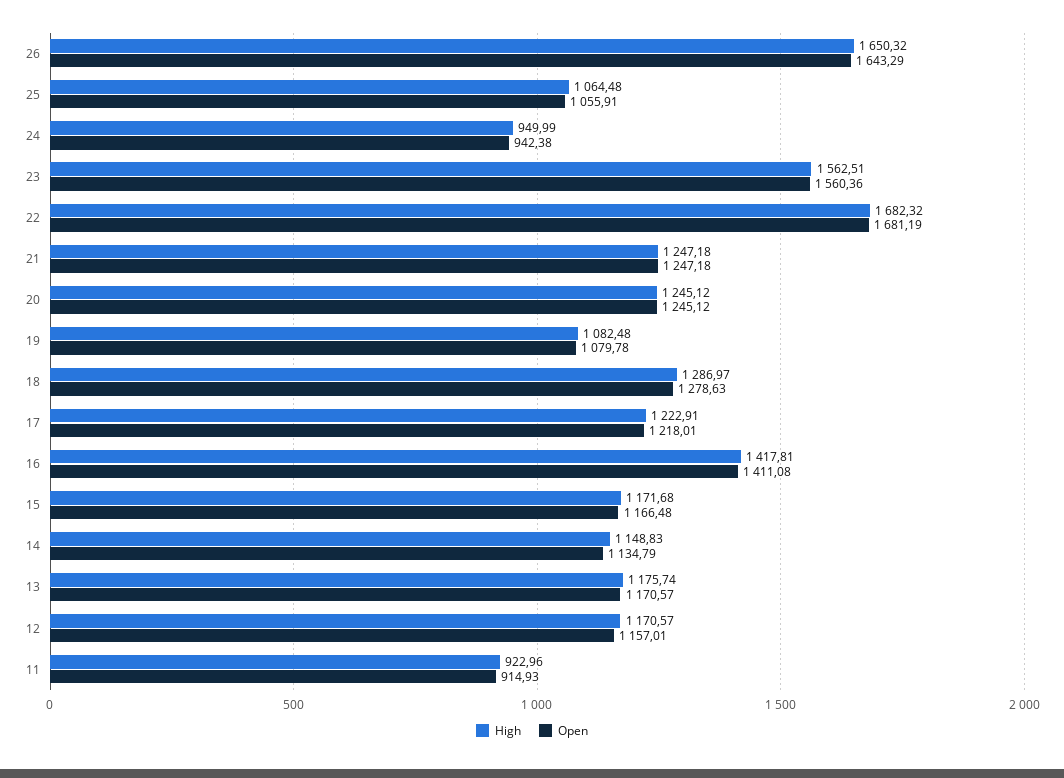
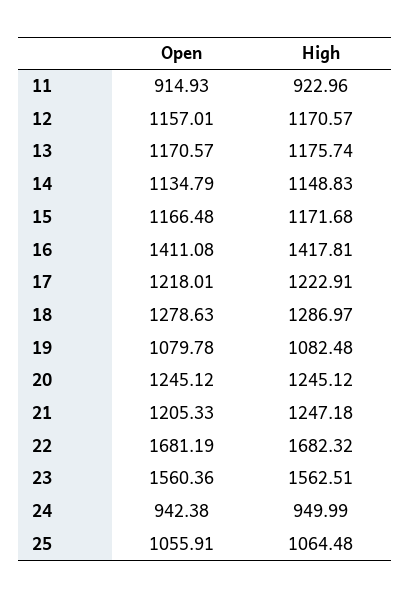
  {
    "High": {
-     "26": 1650.32,
      "25": 1064.48,
      "24": 949.99,
      "23": 1562.51,
      "22": 1682.32,
      "21": 1247.18,
      "20": 1245.12,
      "19": 1082.48,
      "18": 1286.97,
      "17": 1222.91,
      "16": 1417.81,
      "15": 1171.68,
      "14": 1148.83,
      "13": 1175.74,
      "12": 1170.57,
      "11": 922.96
    },
    "Open": {
-     "26": 1643.29,
      "25": 1055.91,
      "24": 942.38,
      "23": 1560.36,
      "22": 1681.19,
-     "21": 1247.18,
+     "21": 1205.33,
      "20": 1245.12,
      "19": 1079.78,
      "18": 1278.63,
      "17": 1218.01,
      "16": 1411.08,
      "15": 1166.48,
      "14": 1134.79,
      "13": 1170.57,
      "12": 1157.01,
      "11": 914.93
    }
  }

